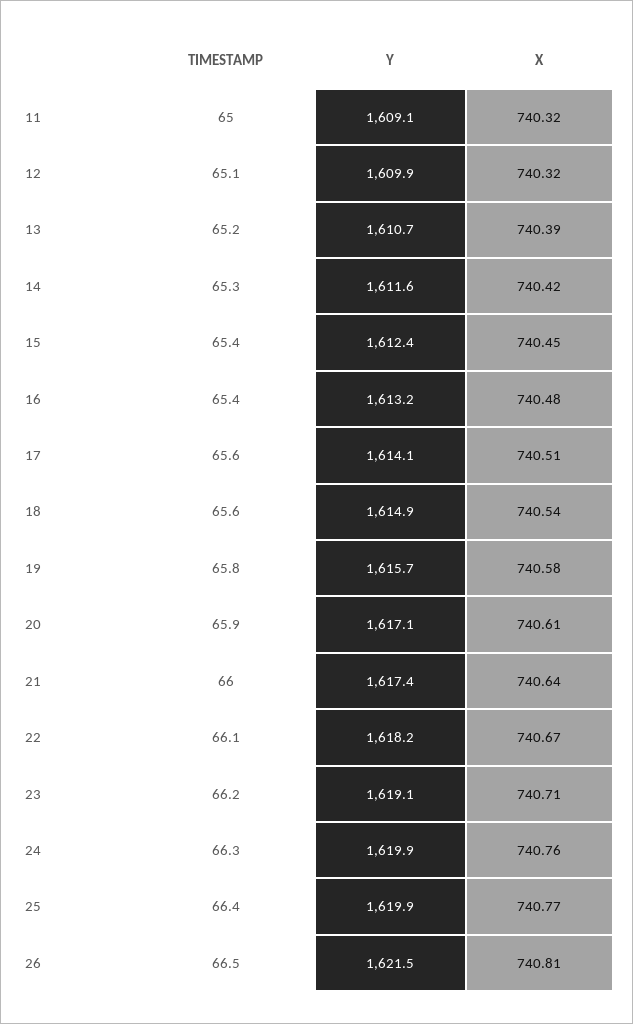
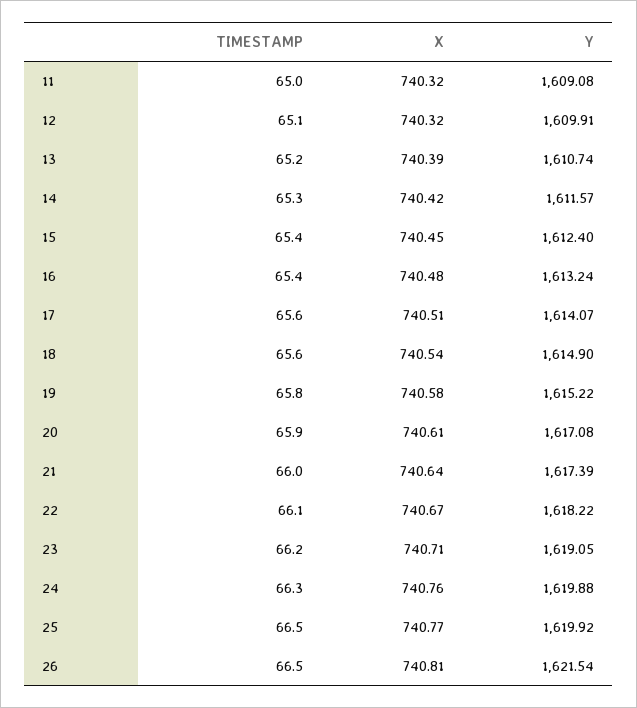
  {
    "TIMESTAMP": {
      "11": 65,
      "12": 65.1,
      "13": 65.2,
      "14": 65.3,
      "15": 65.4,
      "16": 65.4,
      "17": 65.6,
      "18": 65.6,
      "19": 65.8,
      "20": 65.9,
      "21": 66,
      "22": 66.1,
      "23": 66.2,
      "24": 66.3,
-     "25": 66.4,
+     "25": 66.5,
      "26": 66.5
    },
    "Y": {
      "11": 1609.08,
      "12": 1609.91,
      "13": 1610.74,
      "14": 1611.57,
      "15": 1612.4,
      "16": 1613.24,
      "17": 1614.07,
      "18": 1614.9,
-     "19": 1615.7,
+     "19": 1615.22,
      "20": 1617.08,
      "21": 1617.39,
      "22": 1618.22,
      "23": 1619.05,
      "24": 1619.88,
      "25": 1619.92,
      "26": 1621.54
    },
    "X": {
      "11": 740.32,
      "12": 740.32,
      "13": 740.39,
      "14": 740.42,
      "15": 740.45,
      "16": 740.48,
      "17": 740.51,
      "18": 740.54,
      "19": 740.58,
      "20": 740.61,
      "21": 740.64,
      "22": 740.67,
      "23": 740.71,
      "24": 740.76,
      "25": 740.77,
      "26": 740.81
    }
  }

